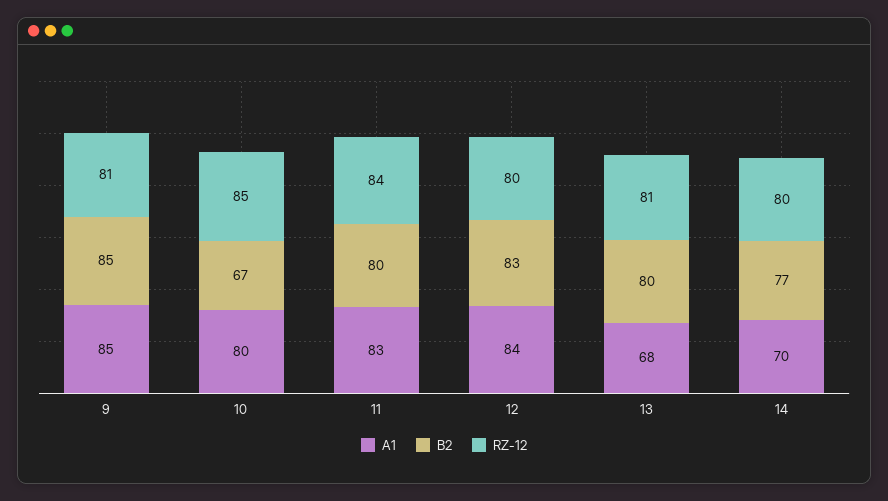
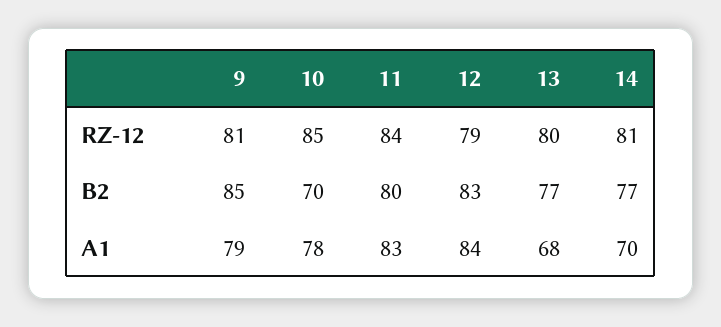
  {
    "A1": {
-     "9": 85,
+     "9": 79,
-     "10": 80,
+     "10": 78,
      "11": 83,
      "12": 84,
      "13": 68,
      "14": 70
    },
    "B2": {
      "9": 85,
-     "10": 67,
+     "10": 70,
      "11": 80,
      "12": 83,
-     "13": 80,
+     "13": 77,
      "14": 77
    },
    "RZ-12": {
      "9": 81,
      "10": 85,
      "11": 84,
-     "12": 80,
+     "12": 79,
-     "13": 81,
+     "13": 80,
-     "14": 80
+     "14": 81
    }
  }

